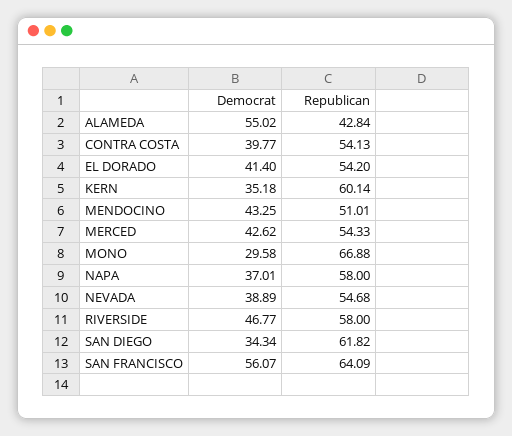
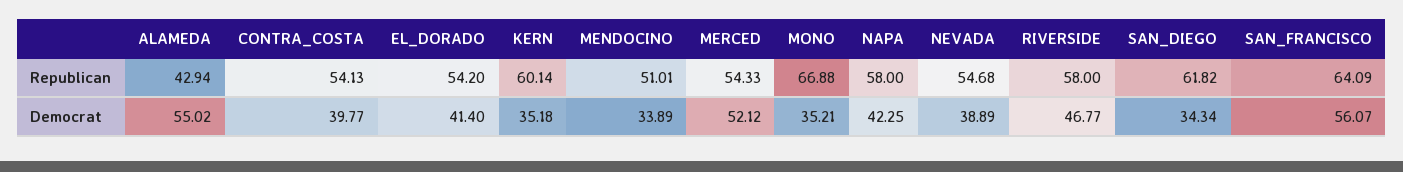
  {
    "Democrat": {
      "ALAMEDA": 55.02,
      "CONTRA COSTA": 39.77,
      "EL DORADO": 41.4,
      "KERN": 35.18,
-     "MENDOCINO": 43.25,
+     "MENDOCINO": 33.89,
-     "MERCED": 42.62,
+     "MERCED": 52.12,
-     "MONO": 29.58,
+     "MONO": 35.21,
-     "NAPA": 37.01,
+     "NAPA": 42.25,
      "NEVADA": 38.89,
      "RIVERSIDE": 46.77,
      "SAN DIEGO": 34.34,
      "SAN FRANCISCO": 56.07
    },
    "Republican": {
-     "ALAMEDA": 42.84,
+     "ALAMEDA": 42.94,
      "CONTRA COSTA": 54.13,
      "EL DORADO": 54.2,
      "KERN": 60.14,
      "MENDOCINO": 51.01,
      "MERCED": 54.33,
      "MONO": 66.88,
      "NAPA": 58,
      "NEVADA": 54.68,
      "RIVERSIDE": 58,
      "SAN DIEGO": 61.82,
      "SAN FRANCISCO": 64.09
    }
  }

